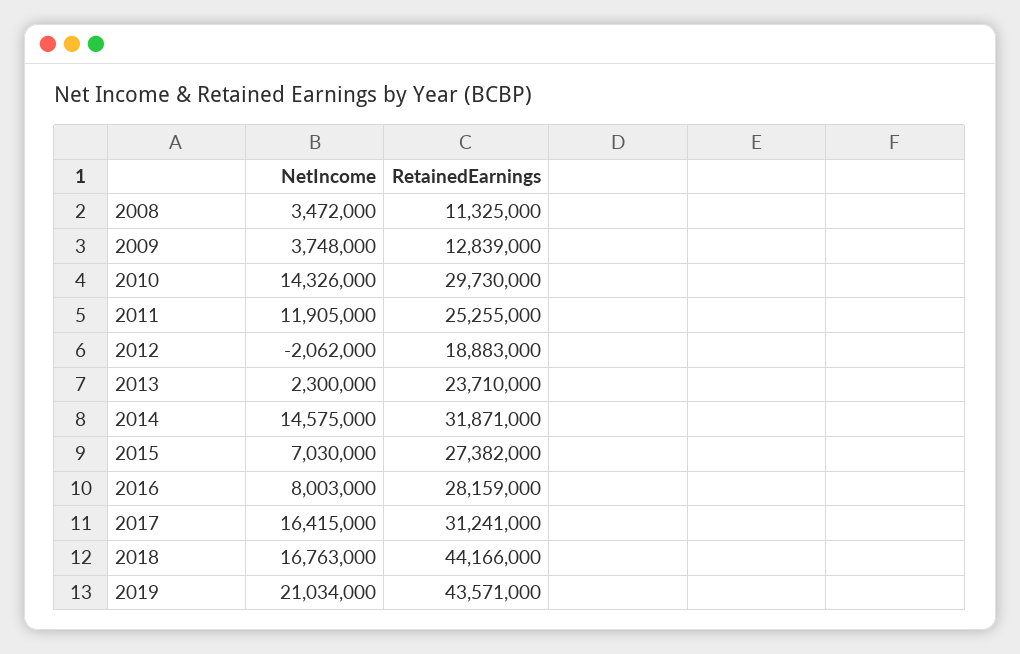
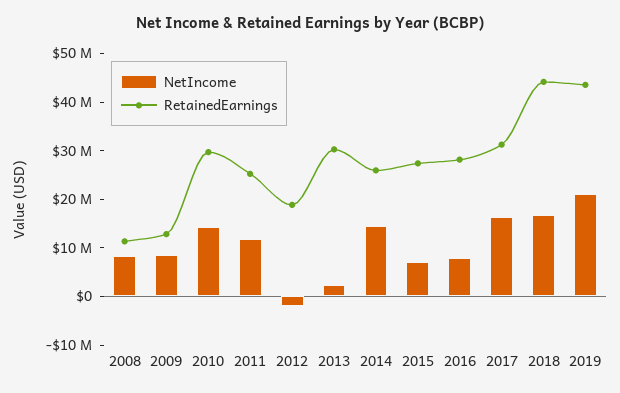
  {
    "NetIncome": {
-     "2008": 3472000,
+     "2008": 8000000,
-     "2009": 3748000,
+     "2009": 8000000,
      "2010": 14326000,
      "2011": 11905000,
      "2012": -2062000,
      "2013": 2300000,
      "2014": 14575000,
      "2015": 7030000,
      "2016": 8003000,
      "2017": 16415000,
      "2018": 16763000,
      "2019": 21034000
    },
    "RetainedEarnings": {
      "2008": 11325000,
      "2009": 12839000,
      "2010": 29730000,
      "2011": 25255000,
      "2012": 18883000,
-     "2013": 23710000,
+     "2013": 30000000,
-     "2014": 31871000,
+     "2014": 26000000,
      "2015": 27382000,
      "2016": 28159000,
      "2017": 31241000,
      "2018": 44166000,
      "2019": 43571000
    }
  }

